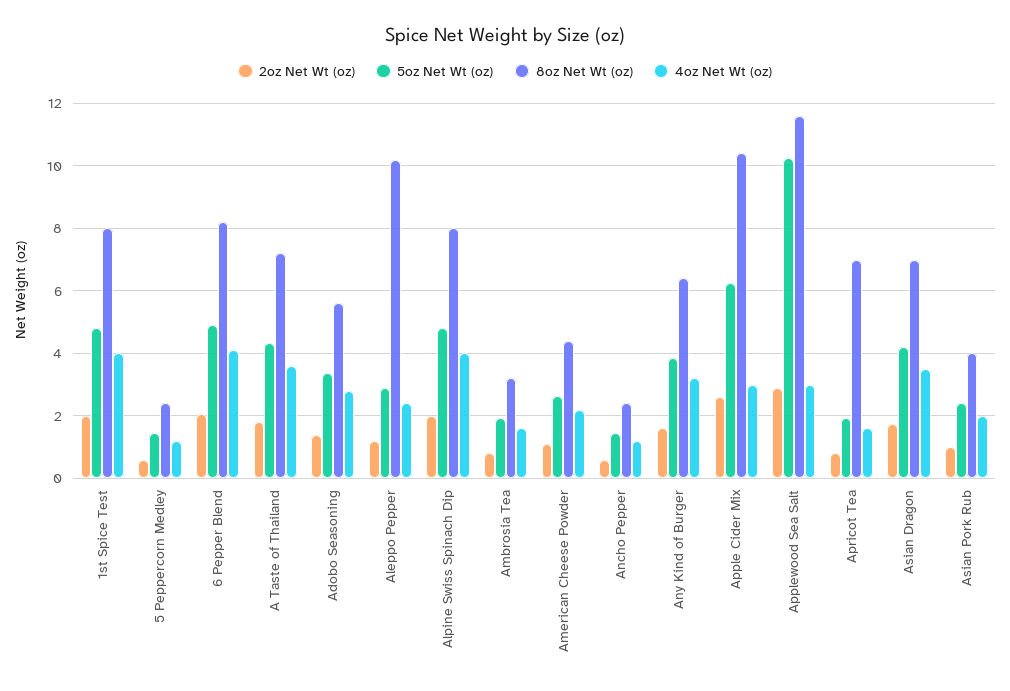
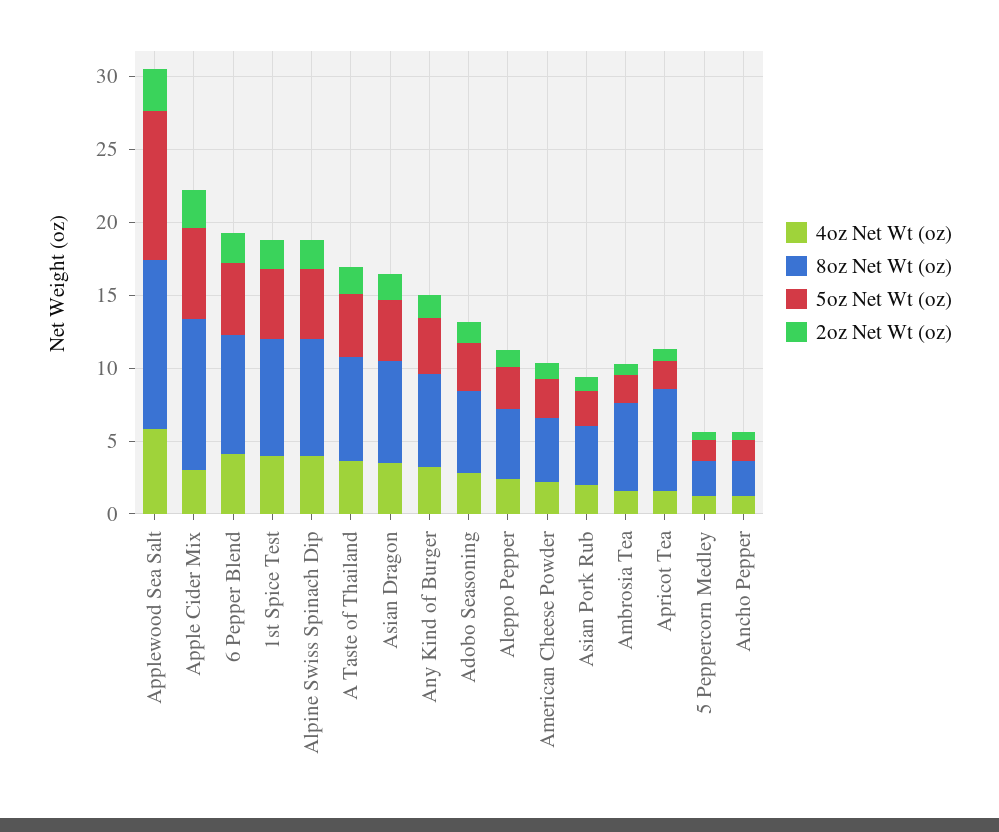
  {
    "2oz Net Wt (oz)": {
      "1st Spice Test": 2,
      "5 Peppercorn Medley": 0.6,
      "6 Pepper Blend": 2,
      "A Taste of Thailand": 1.8,
      "Adobo Seasoning": 1.4,
      "Aleppo Pepper": 1.2,
      "Alpine Swiss Spinach Dip": 2,
      "Ambrosia Tea": 0.8,
      "American Cheese Powder": 1.2,
      "Ancho Pepper": 0.6,
      "Any Kind of Burger": 1.6,
      "Apple Cider Mix": 2.6,
      "Applewood Sea Salt": 3,
      "Apricot Tea": 0.8,
      "Asian Dragon": 1.8,
      "Asian Pork Rub": 1
    },
    "5oz Net Wt (oz)": {
      "1st Spice Test": 4.8,
      "5 Peppercorn Medley": 1.4,
      "6 Pepper Blend": 5,
      "A Taste of Thailand": 4.4,
      "Adobo Seasoning": 3.4,
      "Aleppo Pepper": 2.8,
      "Alpine Swiss Spinach Dip": 4.8,
      "Ambrosia Tea": 2,
      "American Cheese Powder": 2.6,
      "Ancho Pepper": 1.4,
      "Any Kind of Burger": 3.8,
      "Apple Cider Mix": 6.2,
      "Applewood Sea Salt": 10.2,
      "Apricot Tea": 2,
      "Asian Dragon": 4.2,
      "Asian Pork Rub": 2.4
    },
    "8oz Net Wt (oz)": {
      "1st Spice Test": 8,
      "5 Peppercorn Medley": 2.4,
      "6 Pepper Blend": 8.2,
      "A Taste of Thailand": 7.2,
      "Adobo Seasoning": 5.6,
-     "Aleppo Pepper": 10.2,
+     "Aleppo Pepper": 5,
      "Alpine Swiss Spinach Dip": 8,
-     "Ambrosia Tea": 3.2,
+     "Ambrosia Tea": 6,
      "American Cheese Powder": 4.4,
      "Ancho Pepper": 2.4,
      "Any Kind of Burger": 6.4,
      "Apple Cider Mix": 10.4,
      "Applewood Sea Salt": 11.6,
      "Apricot Tea": 7,
      "Asian Dragon": 7,
      "Asian Pork Rub": 4
    },
    "4oz Net Wt (oz)": {
      "1st Spice Test": 4,
      "5 Peppercorn Medley": 1.2,
      "6 Pepper Blend": 4.2,
      "A Taste of Thailand": 3.6,
      "Adobo Seasoning": 2.8,
      "Aleppo Pepper": 2.4,
      "Alpine Swiss Spinach Dip": 4,
      "Ambrosia Tea": 1.6,
      "American Cheese Powder": 2.2,
      "Ancho Pepper": 1.2,
      "Any Kind of Burger": 3.2,
      "Apple Cider Mix": 3,
-     "Applewood Sea Salt": 3,
+     "Applewood Sea Salt": 6,
      "Apricot Tea": 1.6,
      "Asian Dragon": 3.6,
      "Asian Pork Rub": 2
    }
  }

